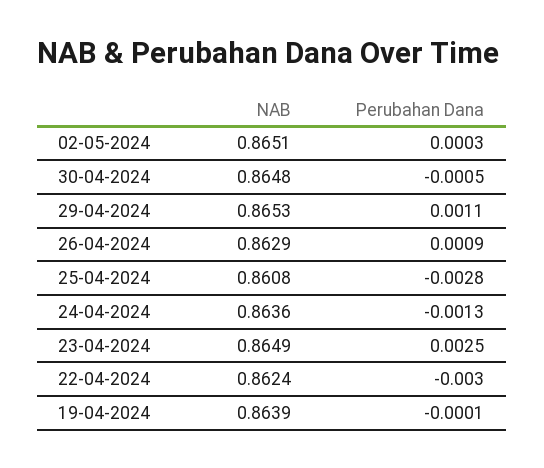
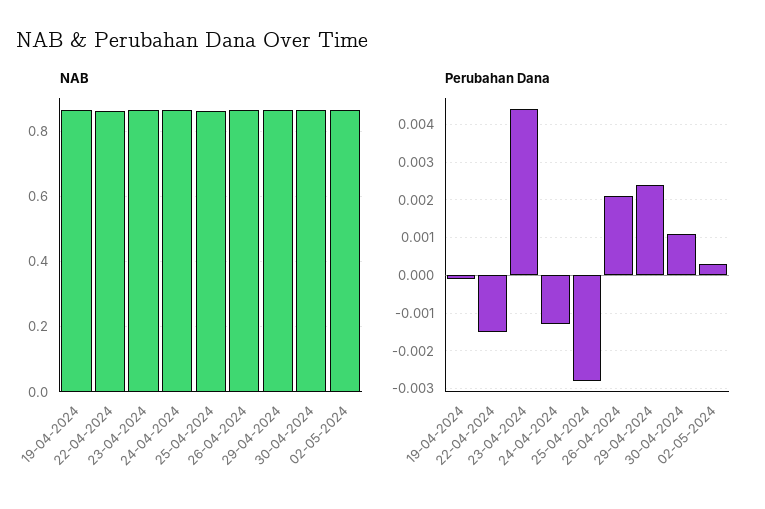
  {
    "NAB": {
      "02-05-2024": 0.8651,
      "30-04-2024": 0.8648,
      "29-04-2024": 0.8653,
      "26-04-2024": 0.8629,
      "25-04-2024": 0.8608,
      "24-04-2024": 0.8636,
      "23-04-2024": 0.8649,
      "22-04-2024": 0.8624,
      "19-04-2024": 0.8639
    },
    "Perubahan Dana": {
      "02-05-2024": 0.0003,
-     "30-04-2024": -0.0005,
+     "30-04-2024": 0.001,
-     "29-04-2024": 0.0011,
+     "29-04-2024": 0.0025,
-     "26-04-2024": 0.0009,
+     "26-04-2024": 0.002,
      "25-04-2024": -0.0028,
      "24-04-2024": -0.0013,
-     "23-04-2024": 0.0025,
+     "23-04-2024": 0.0045,
-     "22-04-2024": -0.003,
+     "22-04-2024": -0.0015,
      "19-04-2024": -0.0001
    }
  }

